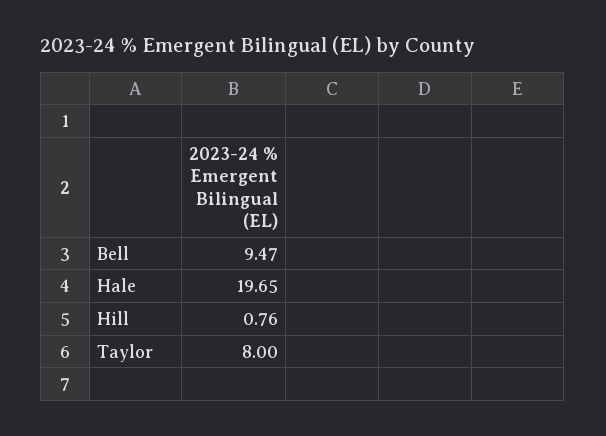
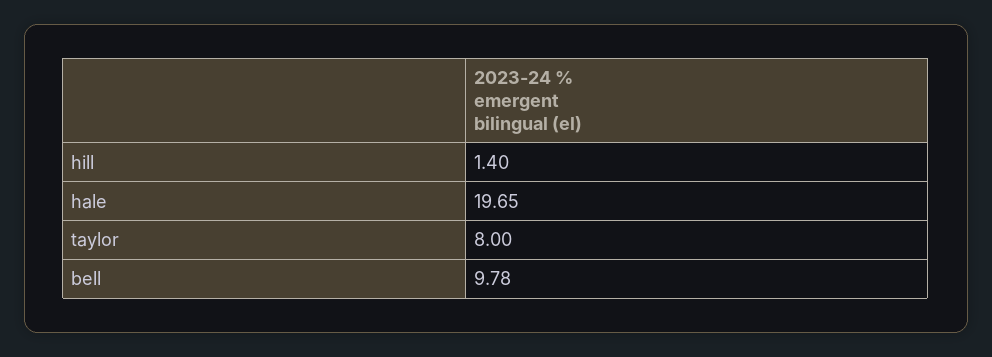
  {
-   "Bell": 9.47,
+   "Bell": 9.78,
    "Hale": 19.65,
-   "Hill": 0.76,
+   "Hill": 1.4,
    "Taylor": 8
  }

